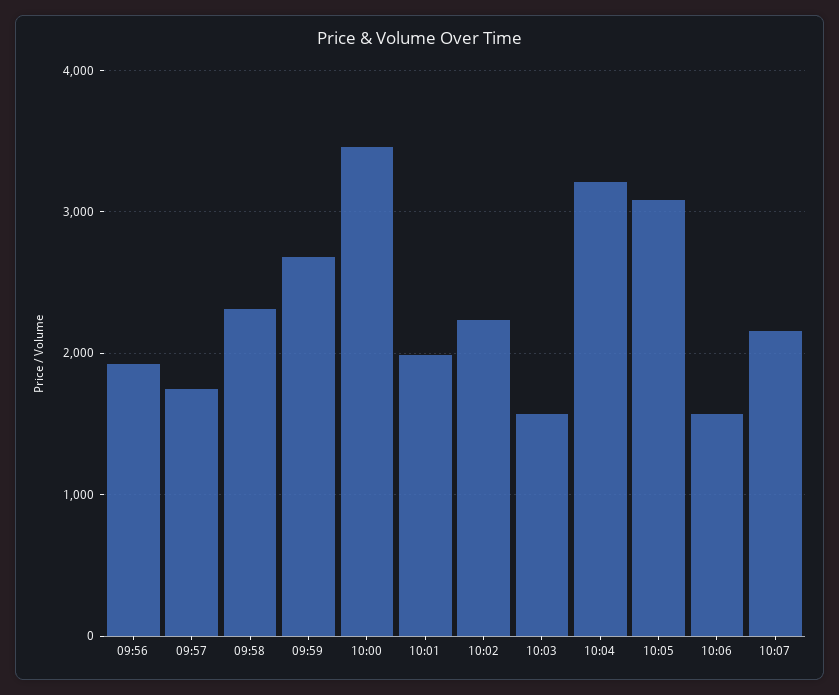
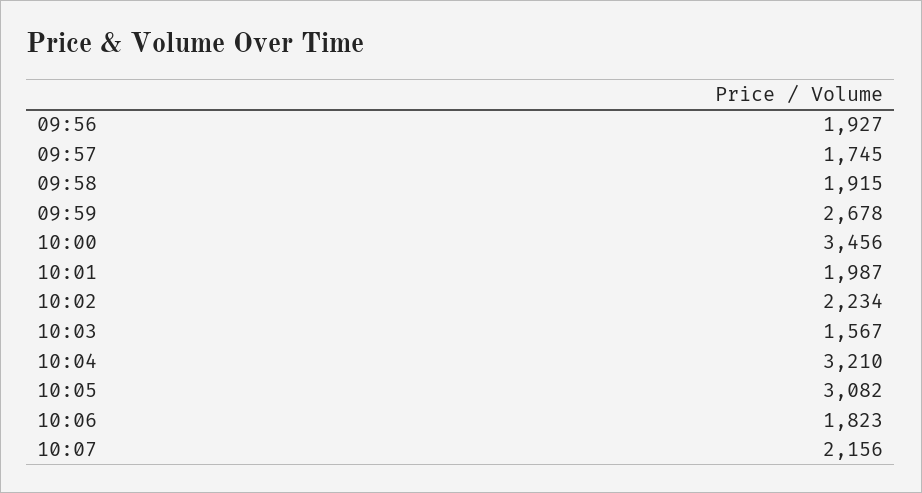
  {
    "09:56": 1927,
    "09:57": 1745,
-   "09:58": 2300,
+   "09:58": 1915,
    "09:59": 2678,
    "10:00": 3456,
    "10:01": 1987,
    "10:02": 2234,
    "10:03": 1567,
    "10:04": 3210,
    "10:05": 3082,
-   "10:06": 1600,
+   "10:06": 1823,
    "10:07": 2156
  }

